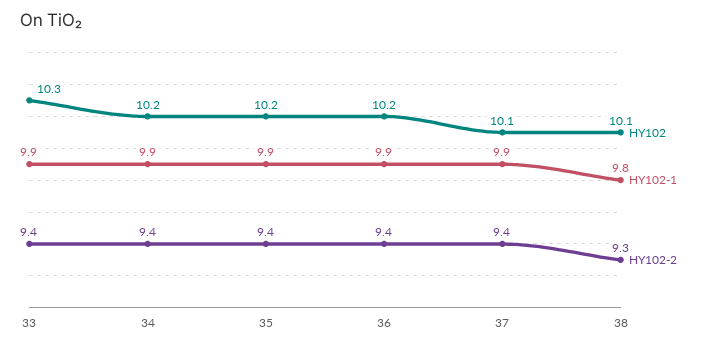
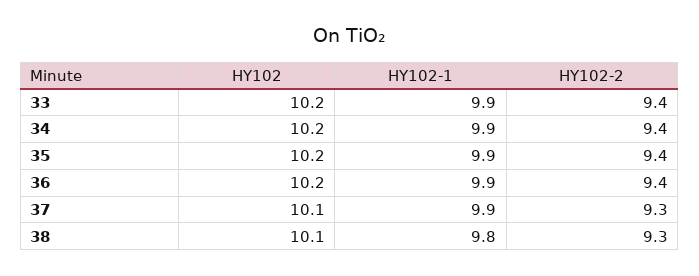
  {
    "HY102": {
-     "33": 10.3,
+     "33": 10.2,
      "34": 10.2,
      "35": 10.2,
      "36": 10.2,
      "37": 10.1,
      "38": 10.1
    },
    "HY102-1": {
      "33": 9.9,
      "34": 9.9,
      "35": 9.9,
      "36": 9.9,
      "37": 9.9,
      "38": 9.8
    },
    "HY102-2": {
      "33": 9.4,
      "34": 9.4,
      "35": 9.4,
      "36": 9.4,
-     "37": 9.4,
+     "37": 9.3,
      "38": 9.3
    }
  }

